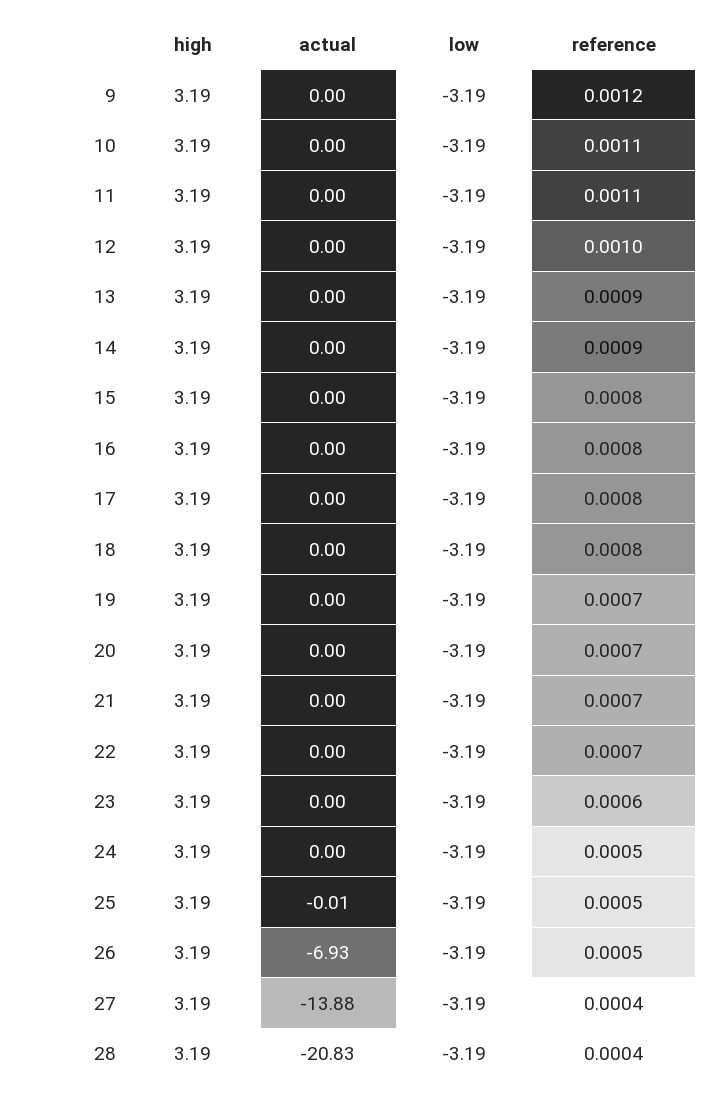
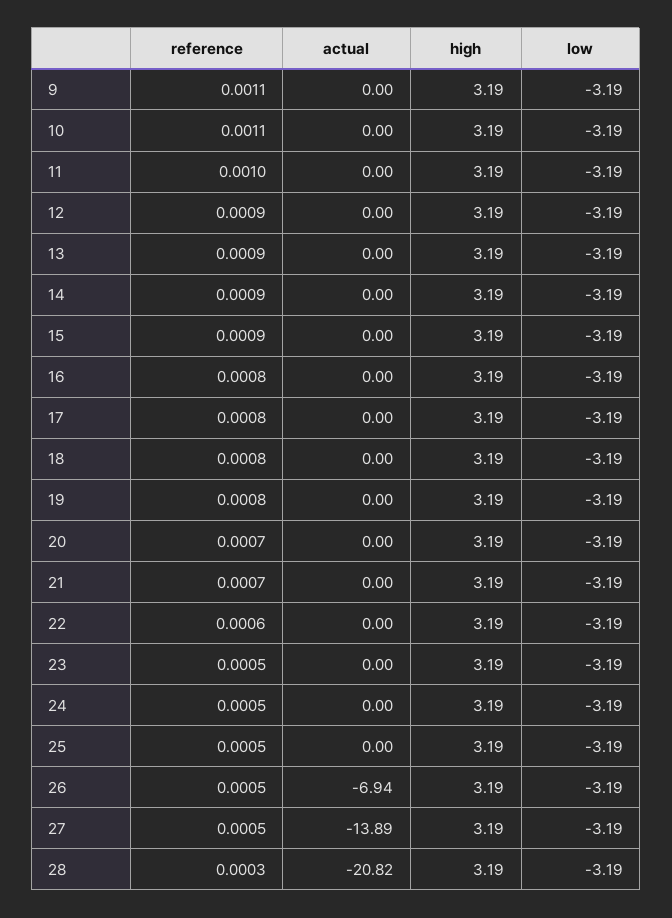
  {
    "high": {
      "9": 3.19,
      "10": 3.19,
      "11": 3.19,
      "12": 3.19,
      "13": 3.19,
      "14": 3.19,
      "15": 3.19,
      "16": 3.19,
      "17": 3.19,
      "18": 3.19,
      "19": 3.19,
      "20": 3.19,
      "21": 3.19,
      "22": 3.19,
      "23": 3.19,
      "24": 3.19,
      "25": 3.19,
      "26": 3.19,
      "27": 3.19,
      "28": 3.19
    },
    "actual": {
      "9": 0,
      "10": 0,
      "11": 0,
      "12": 0,
      "13": 0,
      "14": 0,
      "15": 0,
      "16": 0,
      "17": 0,
      "18": 0,
      "19": 0,
      "20": 0,
      "21": 0,
      "22": 0,
      "23": 0,
      "24": 0,
-     "25": -0.01,
+     "25": 0,
-     "26": -6.93,
+     "26": -6.94,
-     "27": -13.88,
+     "27": -13.89,
-     "28": -20.83
+     "28": -20.82
    },
    "low": {
      "9": -3.19,
      "10": -3.19,
      "11": -3.19,
      "12": -3.19,
      "13": -3.19,
      "14": -3.19,
      "15": -3.19,
      "16": -3.19,
      "17": -3.19,
      "18": -3.19,
      "19": -3.19,
      "20": -3.19,
      "21": -3.19,
      "22": -3.19,
      "23": -3.19,
      "24": -3.19,
      "25": -3.19,
      "26": -3.19,
      "27": -3.19,
      "28": -3.19
    },
    "reference": {
-     "9": 0.0012,
+     "9": 0.0011,
      "10": 0.0011,
-     "11": 0.0011,
+     "11": 0.001,
-     "12": 0.001,
+     "12": 0.0009,
      "13": 0.0009,
      "14": 0.0009,
-     "15": 0.0008,
+     "15": 0.0009,
      "16": 0.0008,
      "17": 0.0008,
      "18": 0.0008,
-     "19": 0.0007,
+     "19": 0.0008,
      "20": 0.0007,
      "21": 0.0007,
-     "22": 0.0007,
+     "22": 0.0006,
-     "23": 0.0006,
+     "23": 0.0005,
      "24": 0.0005,
      "25": 0.0005,
      "26": 0.0005,
-     "27": 0.0004,
+     "27": 0.0005,
-     "28": 0.0004
+     "28": 0.0003
    }
  }

